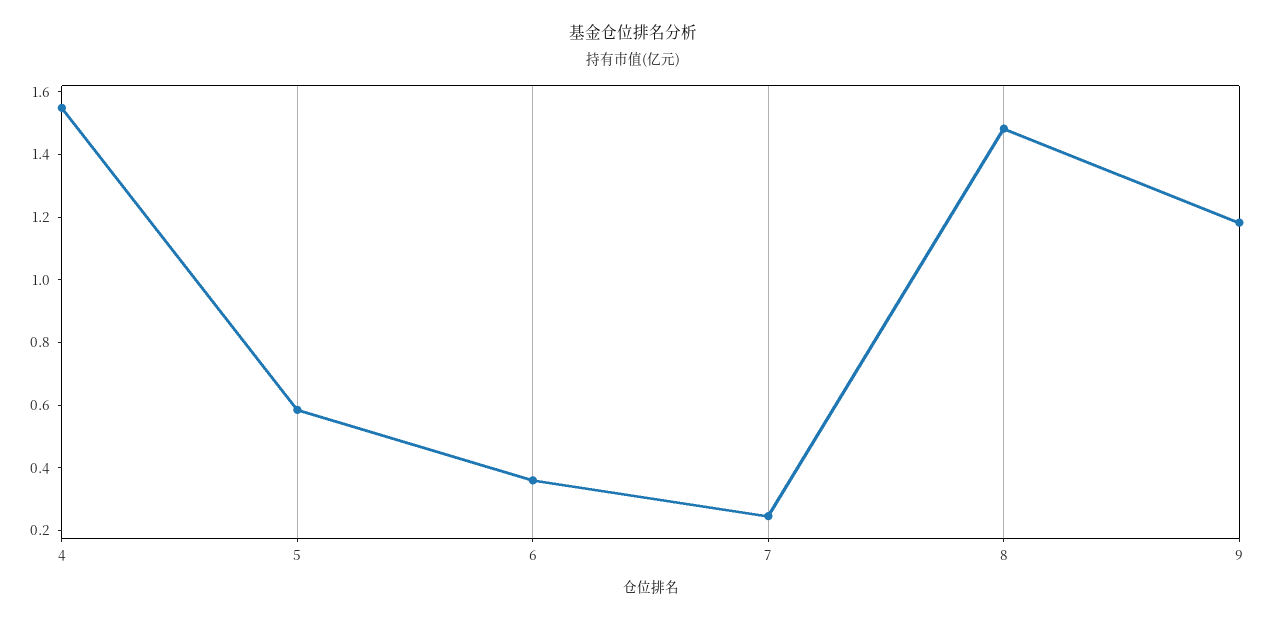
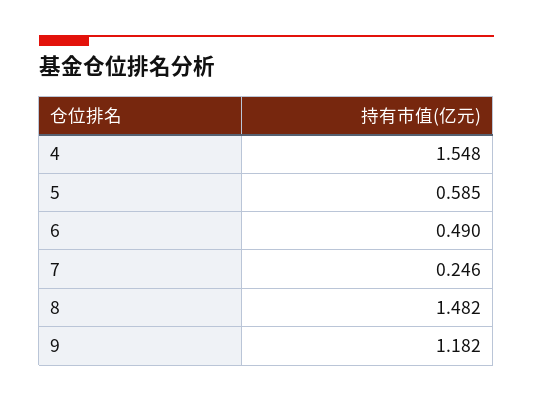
  {
    "4": 1.548,
    "5": 0.585,
-   "6": 0.35,
+   "6": 0.49,
    "7": 0.246,
    "8": 1.482,
    "9": 1.182
  }

